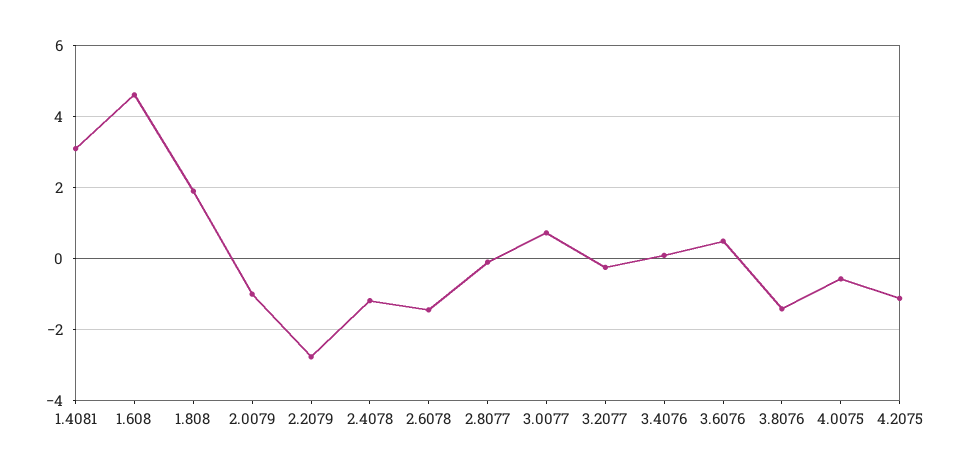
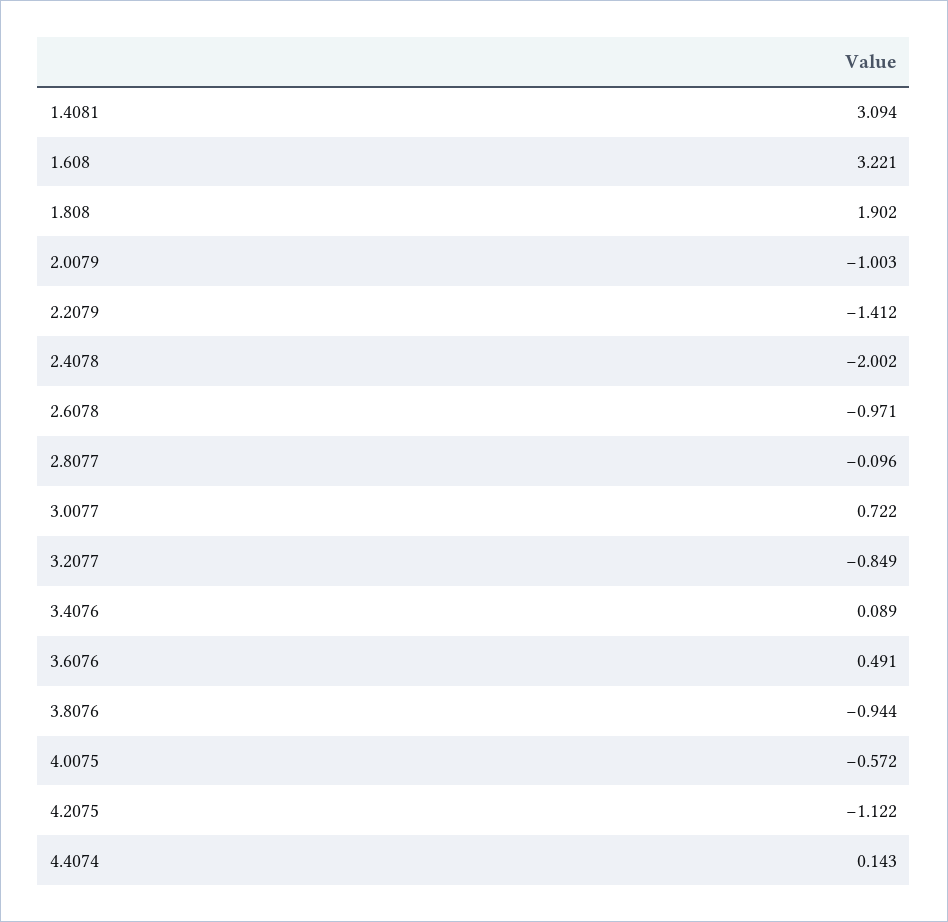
  {
    "1.4081": 3.094,
-   "1.608": 4.6,
+   "1.608": 3.221,
    "1.808": 1.902,
    "2.0079": -1.003,
-   "2.2079": -2.8,
+   "2.2079": -1.412,
-   "2.4078": -1.2,
+   "2.4078": -2.002,
-   "2.6078": -1.4,
+   "2.6078": -0.971,
    "2.8077": -0.096,
    "3.0077": 0.722,
-   "3.2077": -0.2,
+   "3.2077": -0.849,
    "3.4076": 0.089,
    "3.6076": 0.491,
-   "3.8076": -1.4,
+   "3.8076": -0.944,
    "4.0075": -0.572,
-   "4.2075": -1.122
+   "4.2075": -1.122,
+   "4.4074": 0.143
  }

